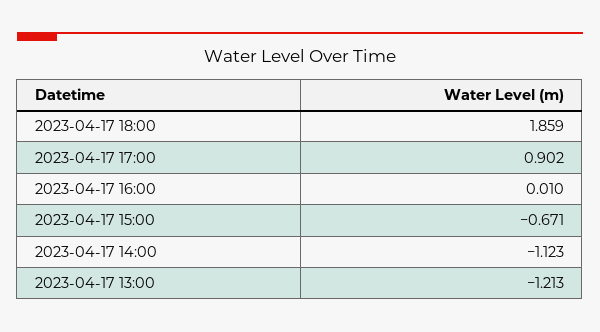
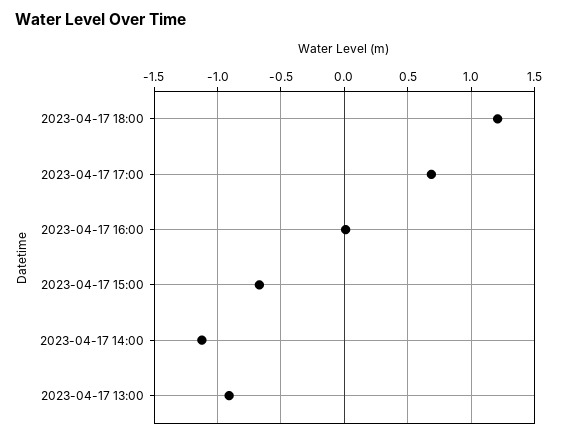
  {
-   "2023-04-17 18:00": 1.859,
+   "2023-04-17 18:00": 1.2,
-   "2023-04-17 17:00": 0.902,
+   "2023-04-17 17:00": 0.7,
    "2023-04-17 16:00": 0.01,
    "2023-04-17 15:00": -0.671,
    "2023-04-17 14:00": -1.123,
-   "2023-04-17 13:00": -1.213
+   "2023-04-17 13:00": -0.9
  }

